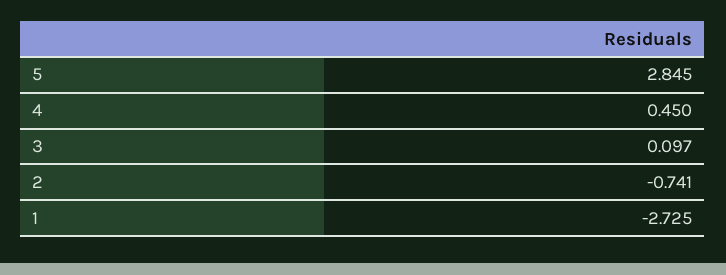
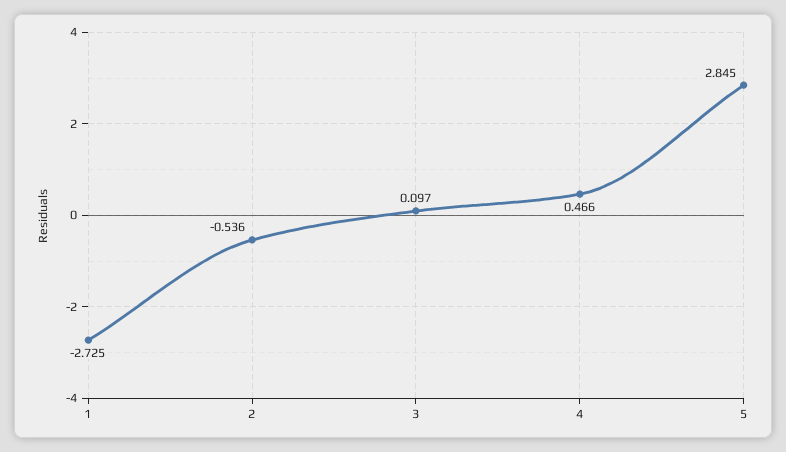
  {
    "5": 2.845,
-   "4": 0.45,
+   "4": 0.466,
    "3": 0.097,
-   "2": -0.741,
+   "2": -0.536,
    "1": -2.725
  }

